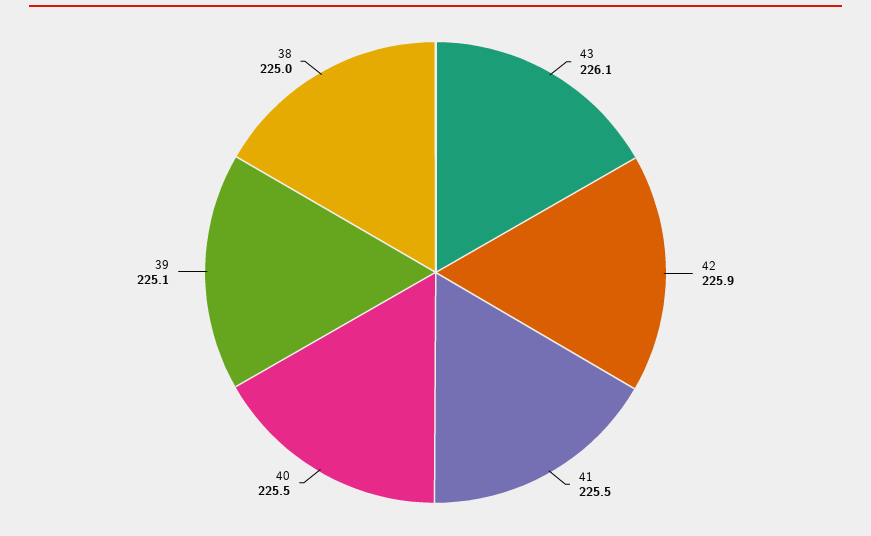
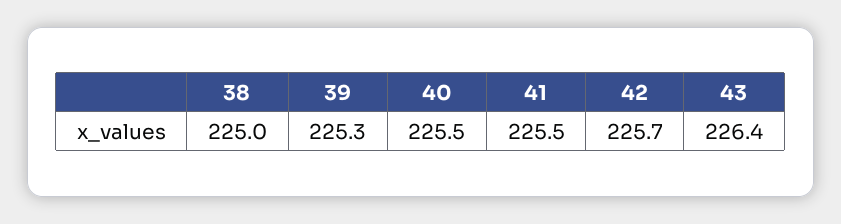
  {
-   "43": 226.1,
+   "43": 226.4,
-   "42": 225.9,
+   "42": 225.7,
    "41": 225.5,
    "40": 225.5,
-   "39": 225.1,
+   "39": 225.3,
    "38": 225
  }

